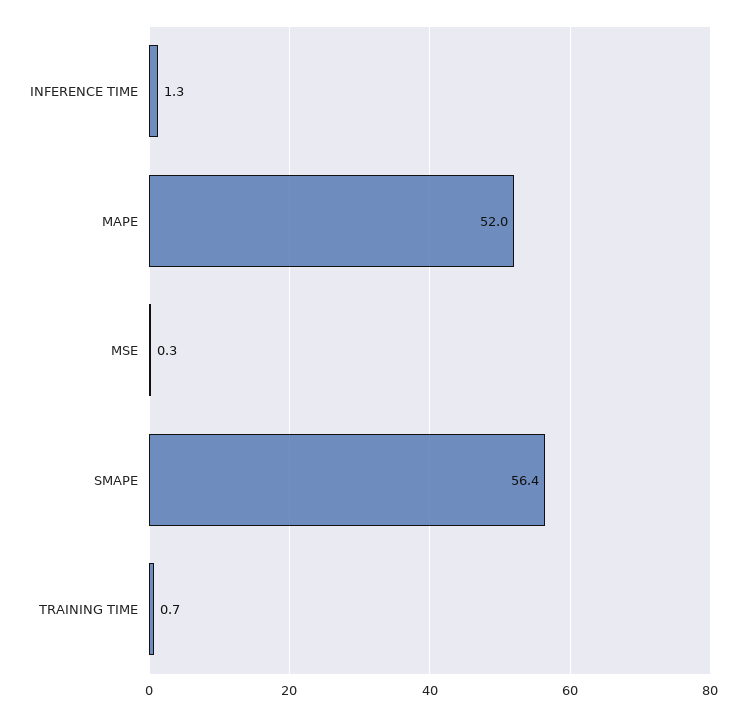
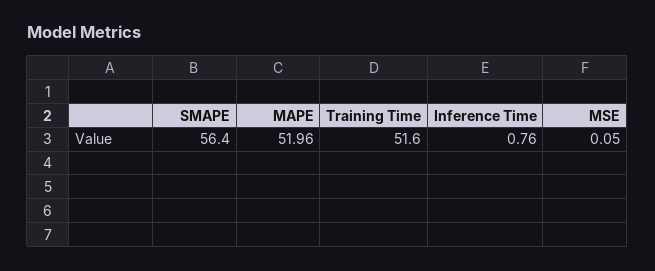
  {
-   "INFERENCE TIME": 1.3,
+   "INFERENCE TIME": 0.76,
    "MAPE": 51.96,
-   "MSE": 0.3,
+   "MSE": 0.05,
    "SMAPE": 56.4,
-   "TRAINING TIME": 0.7
+   "TRAINING TIME": 51.6
  }

